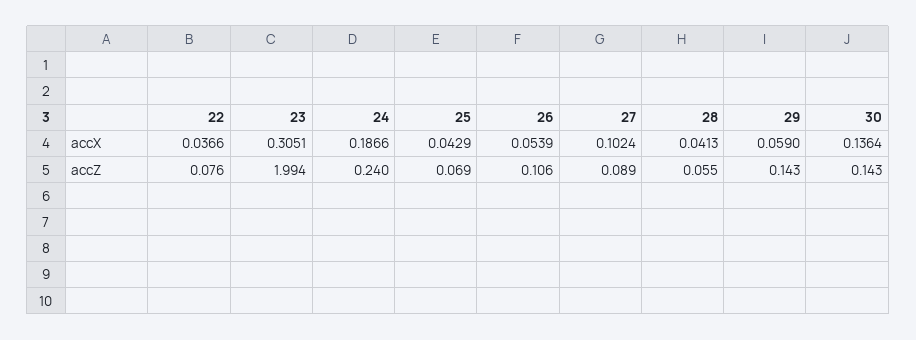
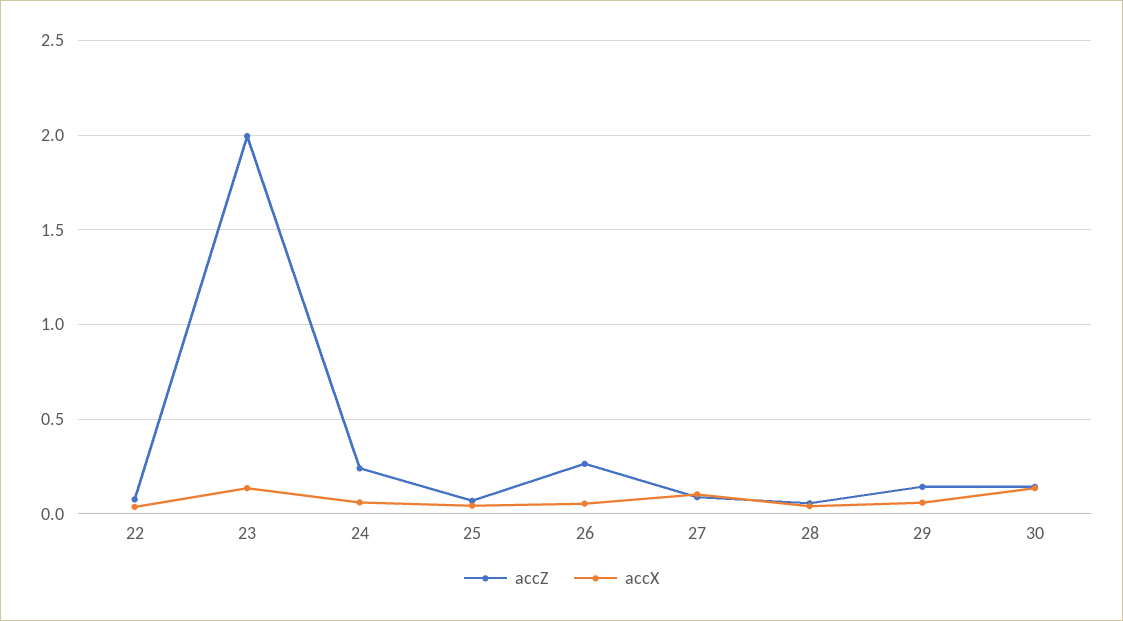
  {
    "accX": {
      "22": 0.0366,
-     "23": 0.3051,
+     "23": 0.15,
-     "24": 0.1866,
+     "24": 0.05,
      "25": 0.0429,
      "26": 0.0539,
      "27": 0.1024,
      "28": 0.0413,
      "29": 0.059,
      "30": 0.1364
    },
    "accZ": {
      "22": 0.076,
      "23": 1.994,
      "24": 0.24,
      "25": 0.069,
-     "26": 0.106,
+     "26": 0.25,
      "27": 0.089,
      "28": 0.055,
      "29": 0.143,
      "30": 0.143
    }
  }

